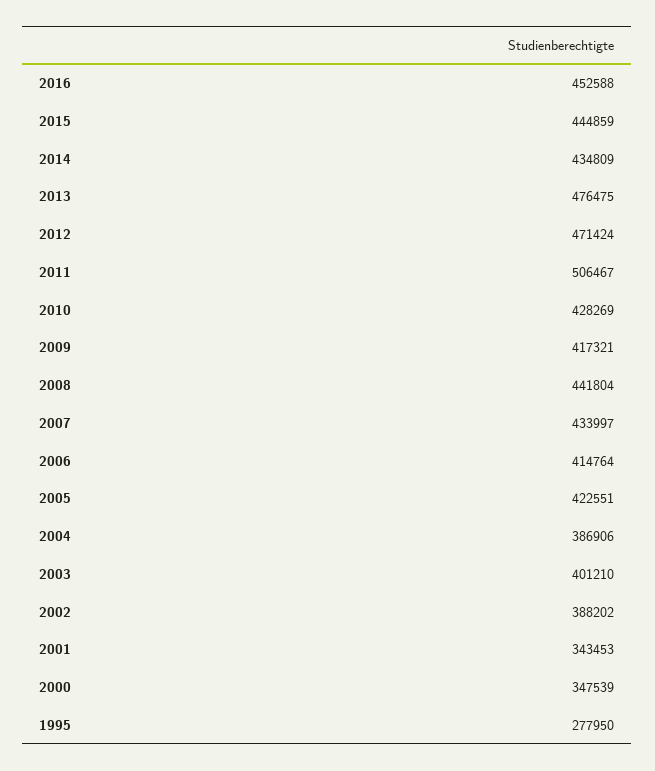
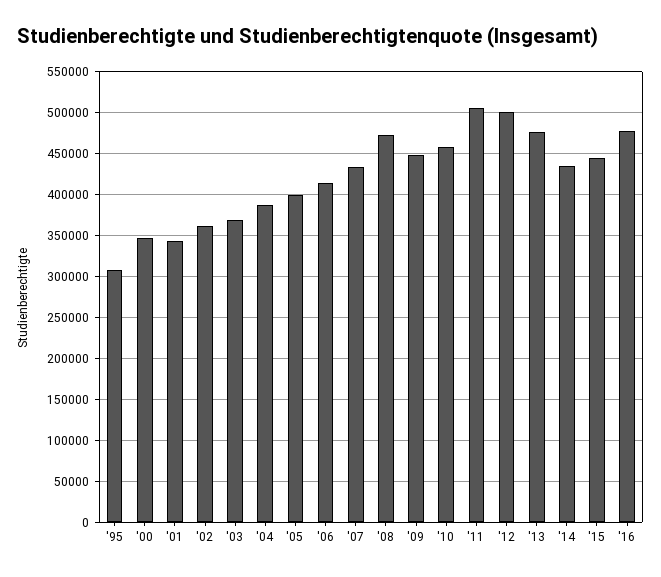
  {
-   "2016": 452588,
+   "2016": 480000,
    "2015": 444859,
    "2014": 434809,
    "2013": 476475,
-   "2012": 471424,
+   "2012": 500000,
    "2011": 506467,
-   "2010": 428269,
+   "2010": 460000,
-   "2009": 417321,
+   "2009": 450000,
-   "2008": 441804,
+   "2008": 470000,
    "2007": 433997,
    "2006": 414764,
-   "2005": 422551,
+   "2005": 400000,
    "2004": 386906,
-   "2003": 401210,
+   "2003": 370000,
-   "2002": 388202,
+   "2002": 360000,
    "2001": 343453,
    "2000": 347539,
-   "1995": 277950
+   "1995": 310000
  }

